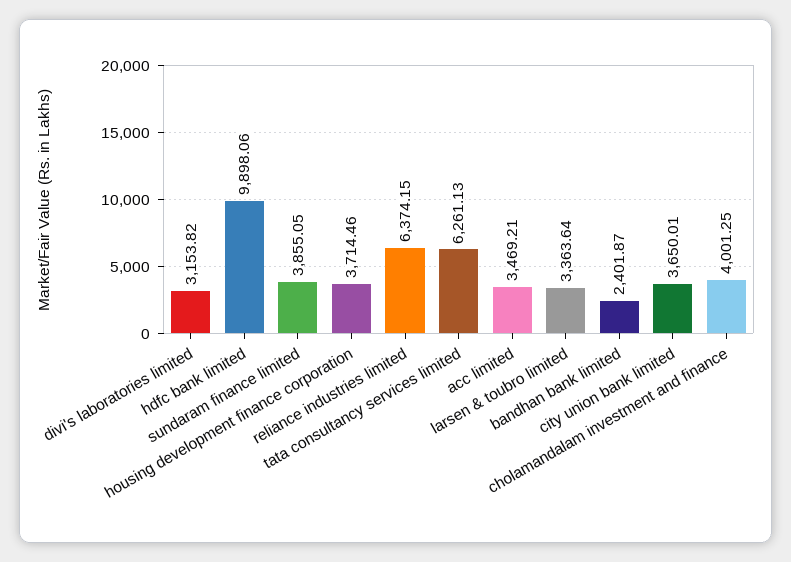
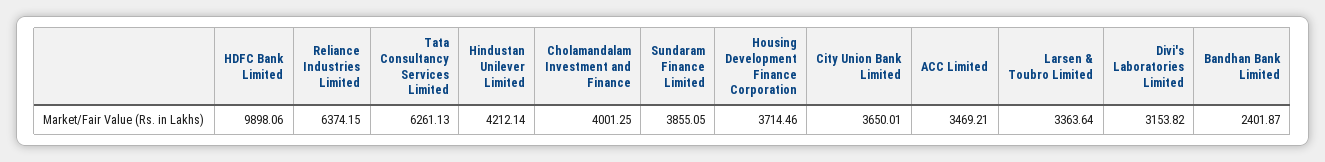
  {
    "divi's laboratories limited": 3153.82,
    "hdfc bank limited": 9898.06,
    "sundaram finance limited": 3855.05,
    "housing development finance corporation": 3714.46,
    "reliance industries limited": 6374.15,
    "tata consultancy services limited": 6261.13,
    "acc limited": 3469.21,
    "larsen & toubro limited": 3363.64,
    "bandhan bank limited": 2401.87,
    "city union bank limited": 3650.01,
-   "cholamandalam investment and finance": 4001.25
+   "cholamandalam investment and finance": 4001.25,
+   "Hindustan Unilever Limited": 4212.14
  }

